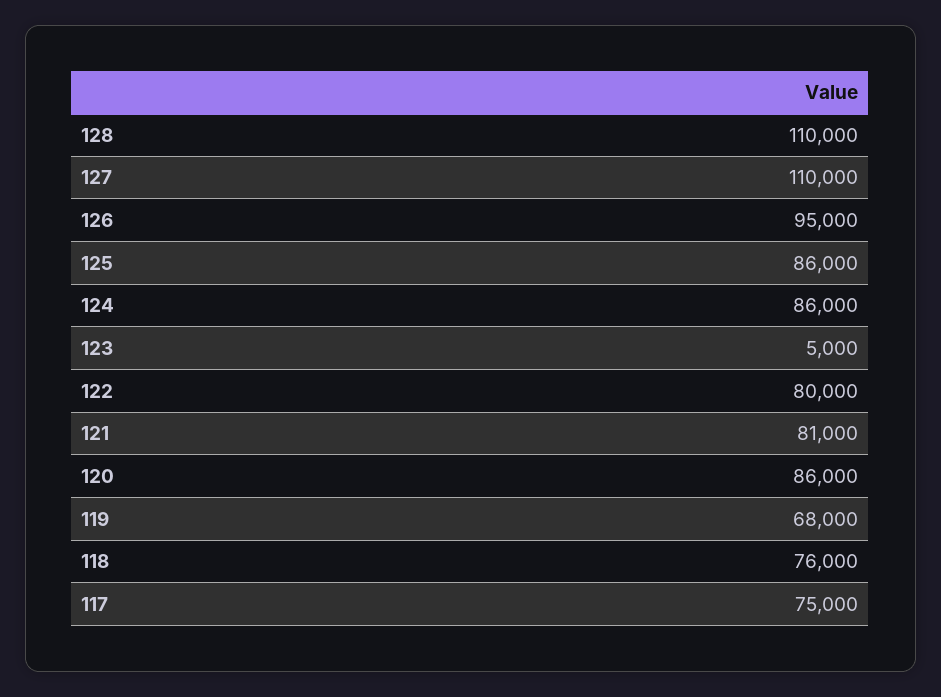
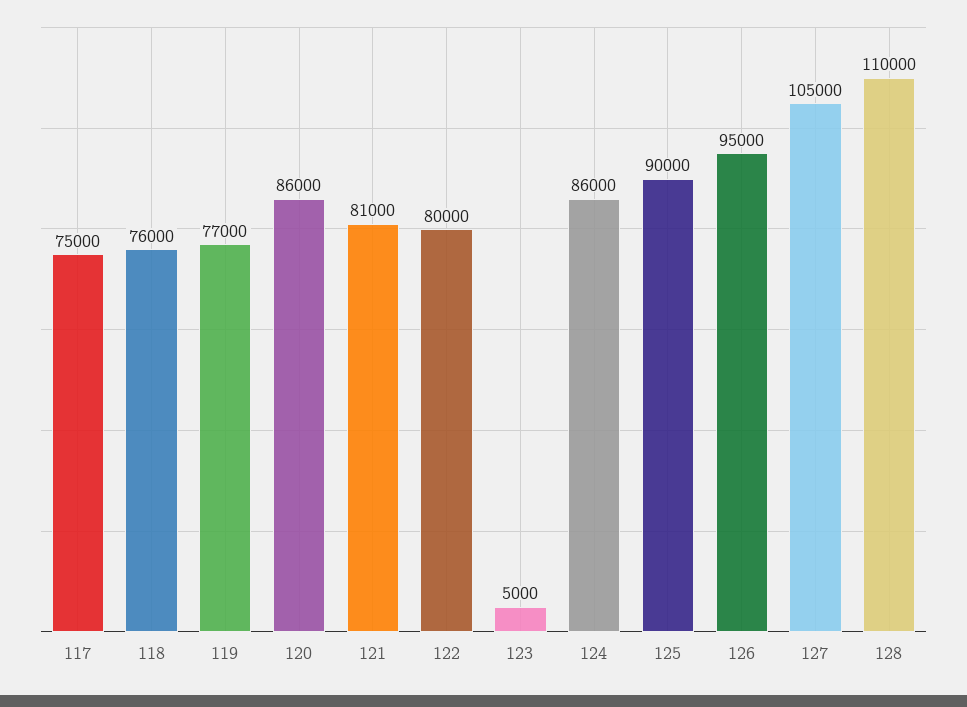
  {
    "128": 110000,
-   "127": 110000,
+   "127": 105000,
    "126": 95000,
-   "125": 86000,
+   "125": 90000,
    "124": 86000,
    "123": 5000,
    "122": 80000,
    "121": 81000,
    "120": 86000,
-   "119": 68000,
+   "119": 77000,
    "118": 76000,
    "117": 75000
  }

